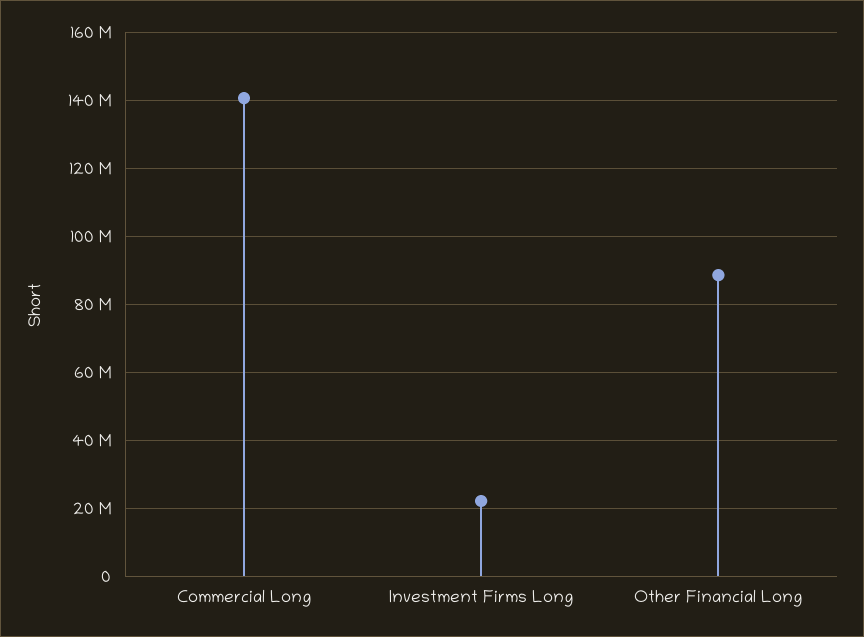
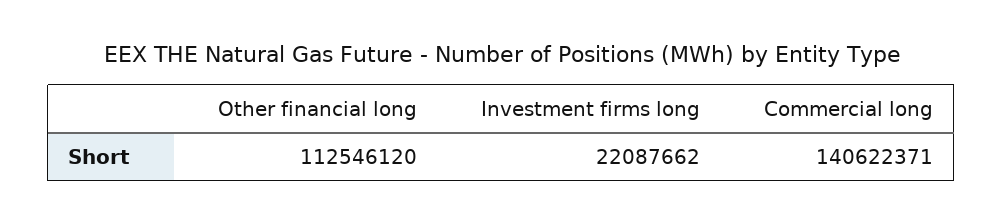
  {
    "Commercial Long": 140622371,
    "Investment Firms Long": 22087662,
-   "Other Financial Long": 88000000
+   "Other Financial Long": 112546120
  }

